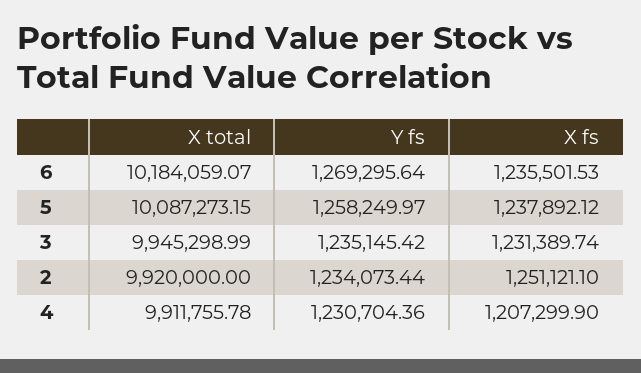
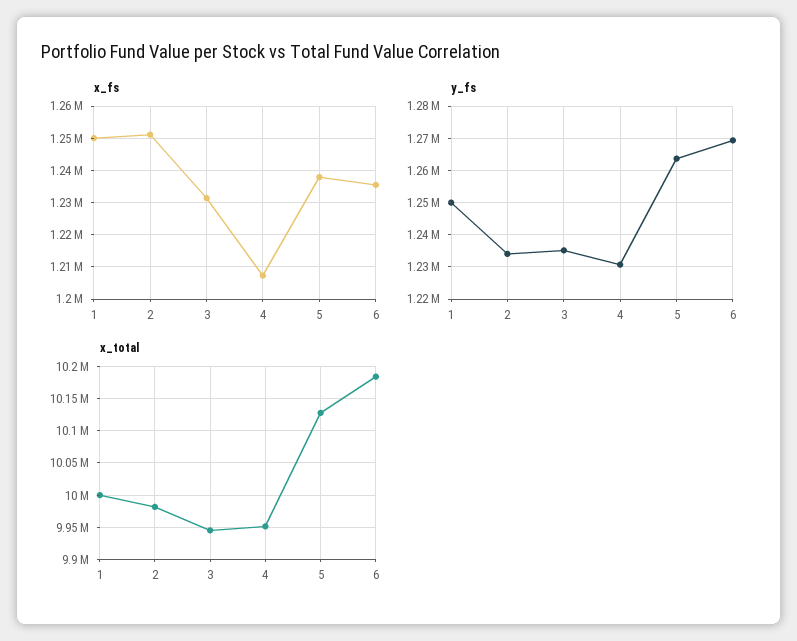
  {
    "X total": {
      "6": 10184059.07,
-     "5": 10087273.15,
+     "5": 10130000,
      "3": 9945298.99,
-     "2": 9920000,
+     "2": 9980000,
-     "4": 9911755.78
+     "4": 9950000,
+     "1": 10000000
    },
    "Y fs": {
      "6": 1269295.64,
-     "5": 1258249.97,
+     "5": 1264000,
      "3": 1235145.42,
      "2": 1234073.44,
-     "4": 1230704.36
+     "4": 1230704.36,
+     "1": 1250000
    },
    "X fs": {
      "6": 1235501.53,
      "5": 1237892.12,
      "3": 1231389.74,
      "2": 1251121.1,
-     "4": 1207299.9
+     "4": 1207299.9,
+     "1": 1250000
    }
  }

